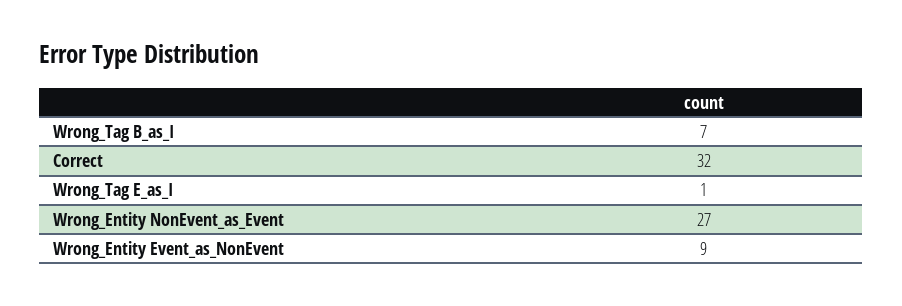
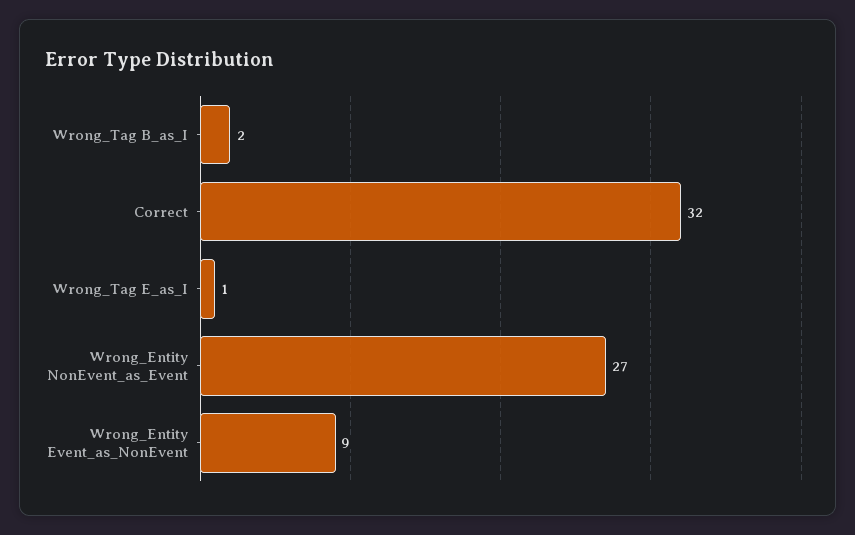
  {
-   "Wrong_Tag B_as_I": 7,
+   "Wrong_Tag B_as_I": 2,
    "Correct": 32,
    "Wrong_Tag E_as_I": 1,
    "Wrong_Entity NonEvent_as_Event": 27,
    "Wrong_Entity Event_as_NonEvent": 9
  }

